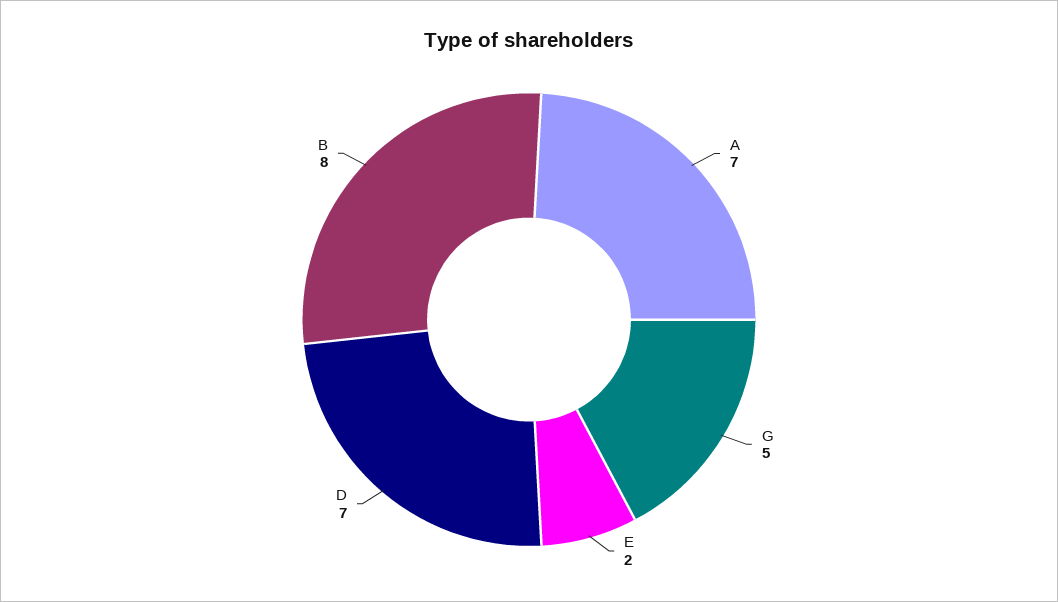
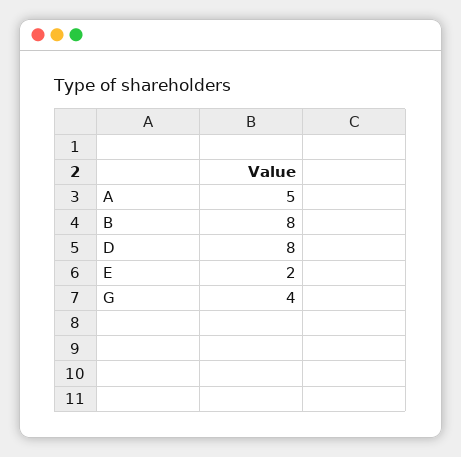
  {
-   "A": 7,
+   "A": 5,
-   "G": 5,
+   "G": 4,
    "E": 2,
-   "D": 7,
+   "D": 8,
    "B": 8
  }

